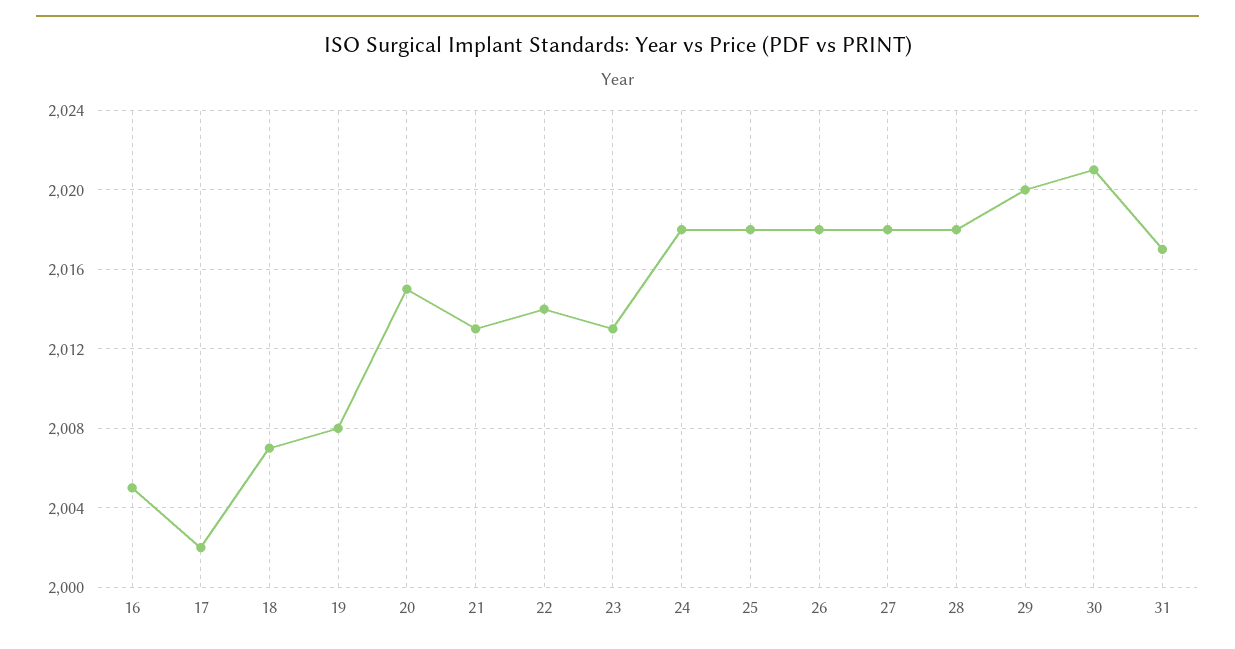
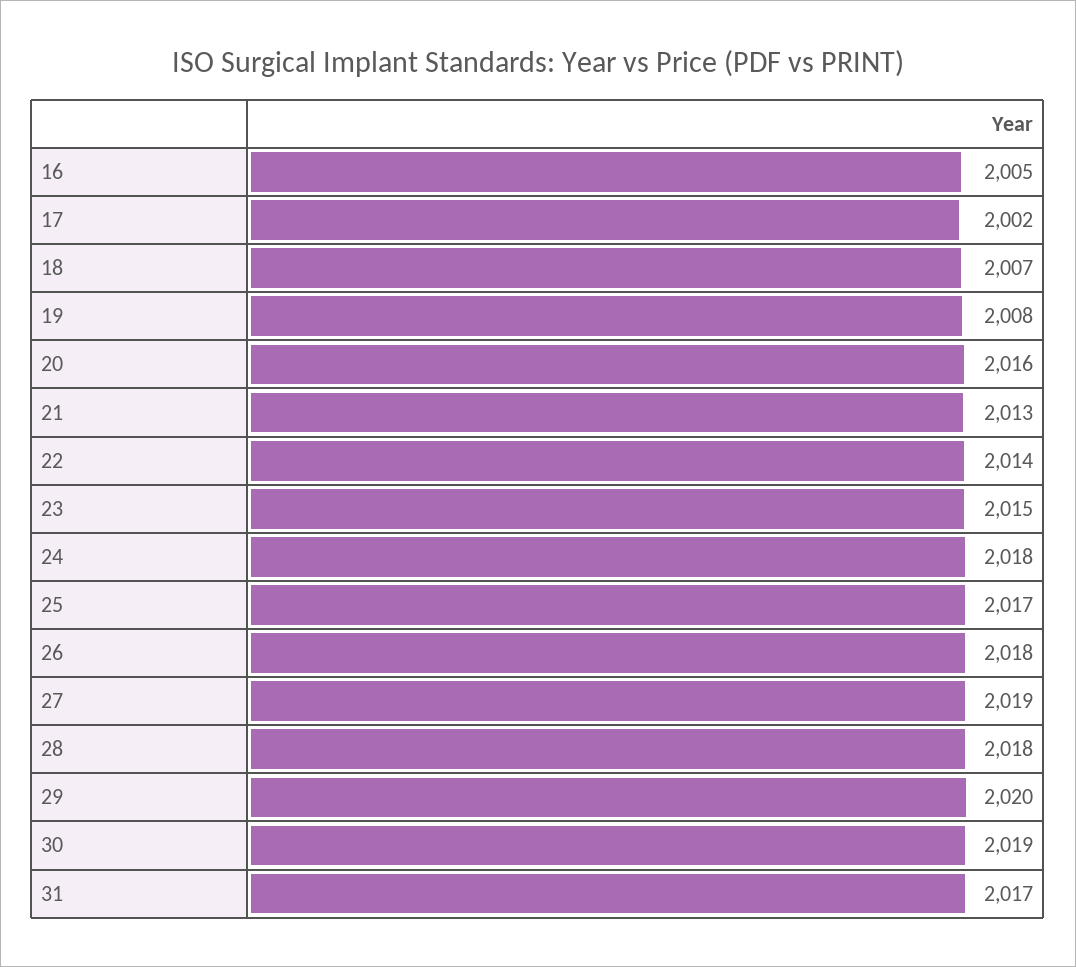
  {
    "16": 2005,
    "17": 2002,
    "18": 2007,
    "19": 2008,
-   "20": 2015,
+   "20": 2016,
    "21": 2013,
    "22": 2014,
-   "23": 2013,
+   "23": 2015,
    "24": 2018,
-   "25": 2018,
+   "25": 2017,
    "26": 2018,
-   "27": 2018,
+   "27": 2019,
    "28": 2018,
    "29": 2020,
-   "30": 2021,
+   "30": 2019,
    "31": 2017
  }

